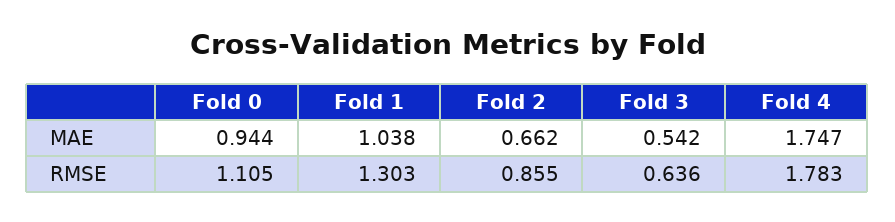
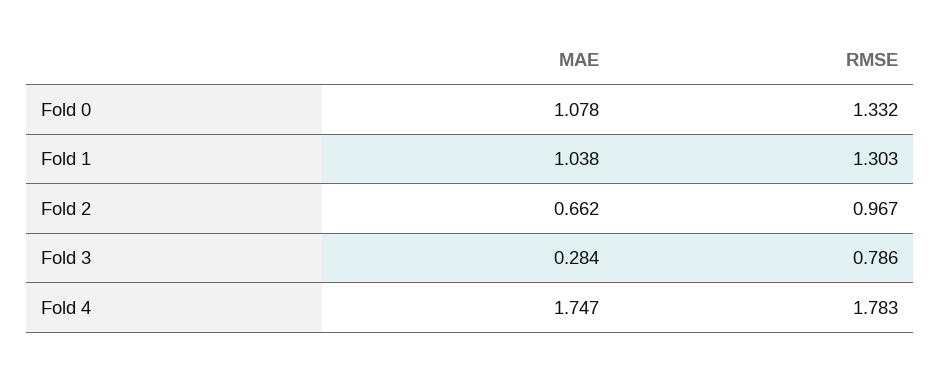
  {
    "Fold 0": {
-     "MAE": 0.944,
+     "MAE": 1.078,
-     "RMSE": 1.105
+     "RMSE": 1.332
    },
    "Fold 1": {
      "MAE": 1.038,
      "RMSE": 1.303
    },
    "Fold 2": {
      "MAE": 0.662,
-     "RMSE": 0.855
+     "RMSE": 0.967
    },
    "Fold 3": {
-     "MAE": 0.542,
+     "MAE": 0.284,
-     "RMSE": 0.636
+     "RMSE": 0.786
    },
    "Fold 4": {
      "MAE": 1.747,
      "RMSE": 1.783
    }
  }

